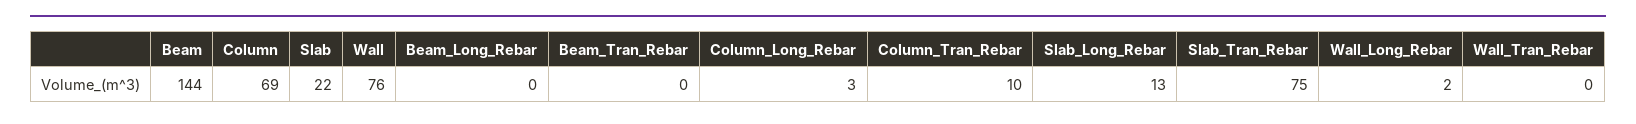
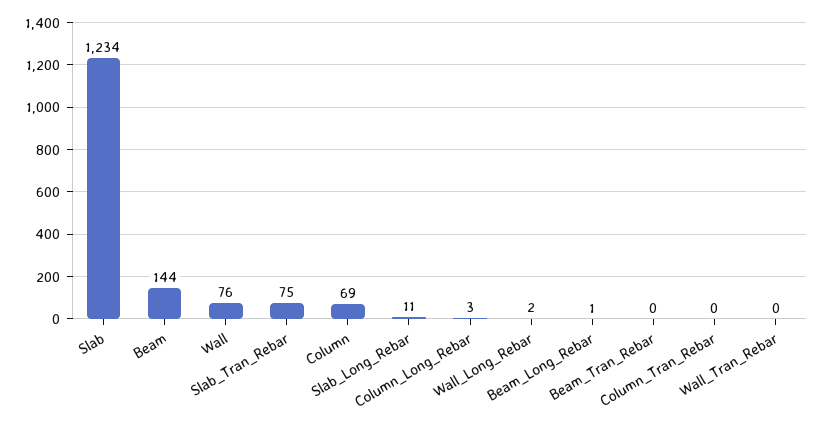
  {
    "Beam": 144,
    "Column": 69,
-   "Slab": 22,
+   "Slab": 1234,
    "Wall": 76,
-   "Beam_Long_Rebar": 0,
+   "Beam_Long_Rebar": 1,
    "Beam_Tran_Rebar": 0,
    "Column_Long_Rebar": 3,
-   "Column_Tran_Rebar": 10,
+   "Column_Tran_Rebar": 0,
-   "Slab_Long_Rebar": 13,
+   "Slab_Long_Rebar": 11,
    "Slab_Tran_Rebar": 75,
    "Wall_Long_Rebar": 2,
    "Wall_Tran_Rebar": 0
  }

